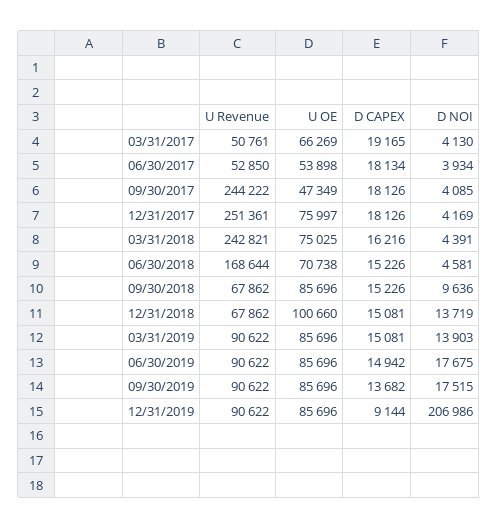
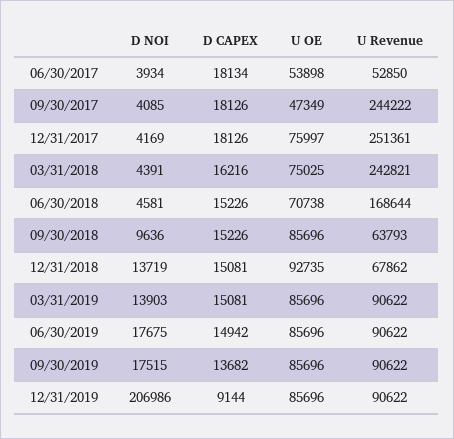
  {
    "U Revenue": {
-     "03/31/2017": 50761,
      "06/30/2017": 52850,
      "09/30/2017": 244222,
      "12/31/2017": 251361,
      "03/31/2018": 242821,
      "06/30/2018": 168644,
-     "09/30/2018": 67862,
+     "09/30/2018": 63793,
      "12/31/2018": 67862,
      "03/31/2019": 90622,
      "06/30/2019": 90622,
      "09/30/2019": 90622,
      "12/31/2019": 90622
    },
    "U OE": {
-     "03/31/2017": 66269,
      "06/30/2017": 53898,
      "09/30/2017": 47349,
      "12/31/2017": 75997,
      "03/31/2018": 75025,
      "06/30/2018": 70738,
      "09/30/2018": 85696,
-     "12/31/2018": 100660,
+     "12/31/2018": 92735,
      "03/31/2019": 85696,
      "06/30/2019": 85696,
      "09/30/2019": 85696,
      "12/31/2019": 85696
    },
    "D CAPEX": {
-     "03/31/2017": 19165,
      "06/30/2017": 18134,
      "09/30/2017": 18126,
      "12/31/2017": 18126,
      "03/31/2018": 16216,
      "06/30/2018": 15226,
      "09/30/2018": 15226,
      "12/31/2018": 15081,
      "03/31/2019": 15081,
      "06/30/2019": 14942,
      "09/30/2019": 13682,
      "12/31/2019": 9144
    },
    "D NOI": {
-     "03/31/2017": 4130,
      "06/30/2017": 3934,
      "09/30/2017": 4085,
      "12/31/2017": 4169,
      "03/31/2018": 4391,
      "06/30/2018": 4581,
      "09/30/2018": 9636,
      "12/31/2018": 13719,
      "03/31/2019": 13903,
      "06/30/2019": 17675,
      "09/30/2019": 17515,
      "12/31/2019": 206986
    }
  }

